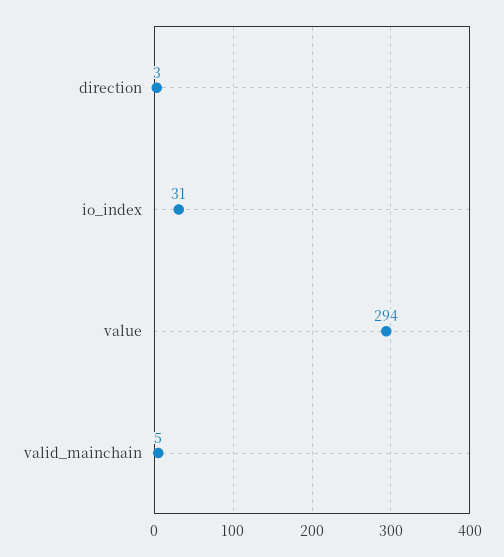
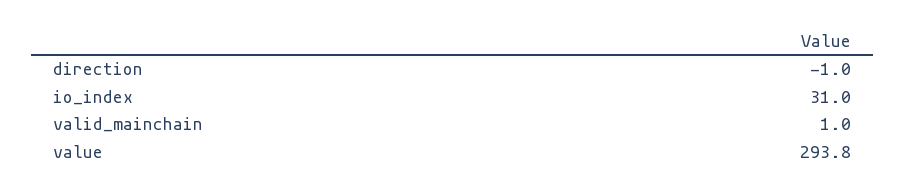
  {
-   "direction": 3,
+   "direction": -1,
    "io_index": 31,
    "value": 293.8,
-   "valid_mainchain": 5
+   "valid_mainchain": 1
  }

